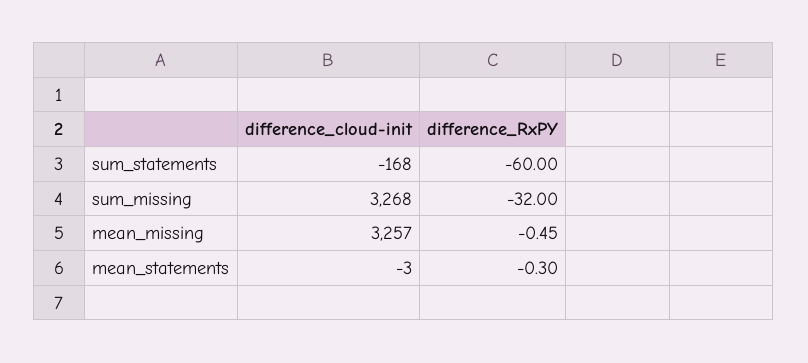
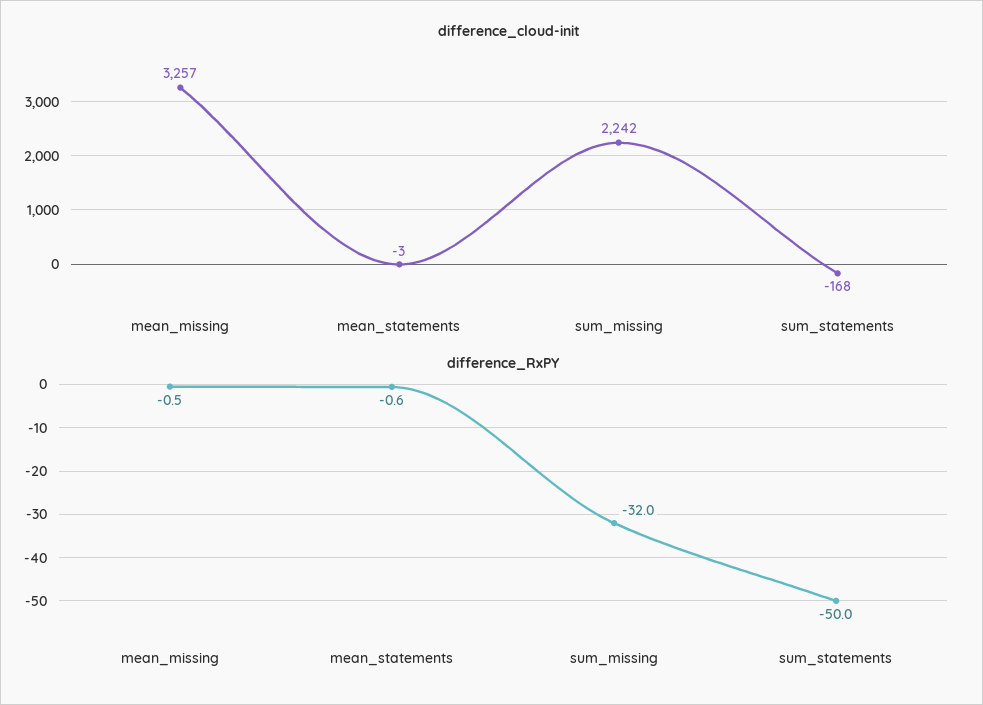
  {
    "difference_cloud-init": {
      "sum_statements": -168,
-     "sum_missing": 3268,
+     "sum_missing": 2242,
      "mean_missing": 3257,
      "mean_statements": -3
    },
    "difference_RxPY": {
-     "sum_statements": -60,
+     "sum_statements": -50,
      "sum_missing": -32,
      "mean_missing": -0.45,
-     "mean_statements": -0.3
+     "mean_statements": -0.6
    }
  }

